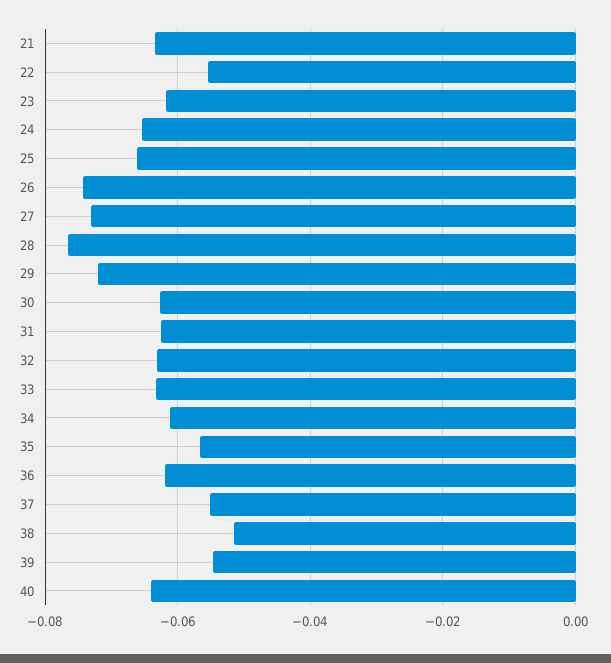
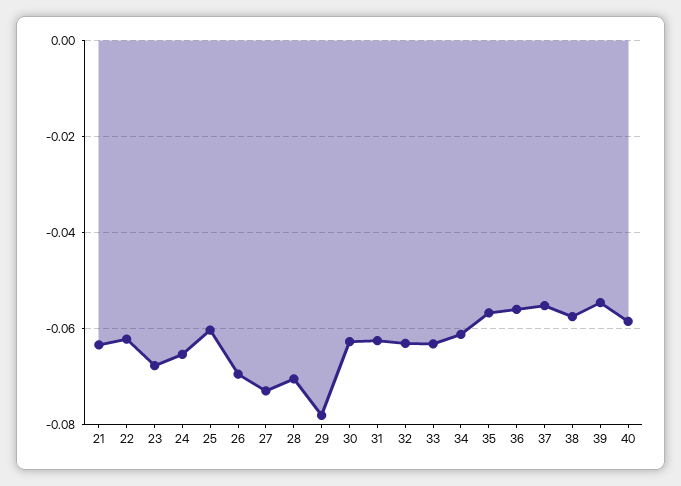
  {
    "21": -0.064,
-   "22": -0.056,
+   "22": -0.062,
-   "23": -0.062,
+   "23": -0.068,
    "24": -0.066,
-   "25": -0.066,
+   "25": -0.06,
-   "26": -0.074,
+   "26": -0.07,
    "27": -0.074,
-   "28": -0.076,
+   "28": -0.07,
-   "29": -0.072,
+   "29": -0.078,
    "30": -0.062,
    "31": -0.062,
    "32": -0.064,
    "33": -0.064,
    "34": -0.062,
    "35": -0.056,
-   "36": -0.062,
+   "36": -0.056,
    "37": -0.056,
-   "38": -0.052,
+   "38": -0.058,
    "39": -0.054,
-   "40": -0.064
+   "40": -0.058
  }

